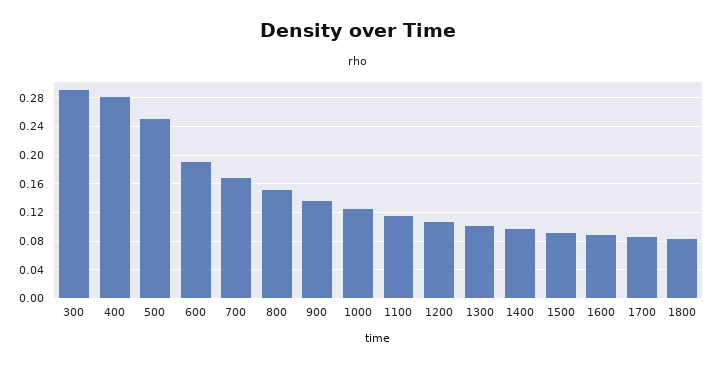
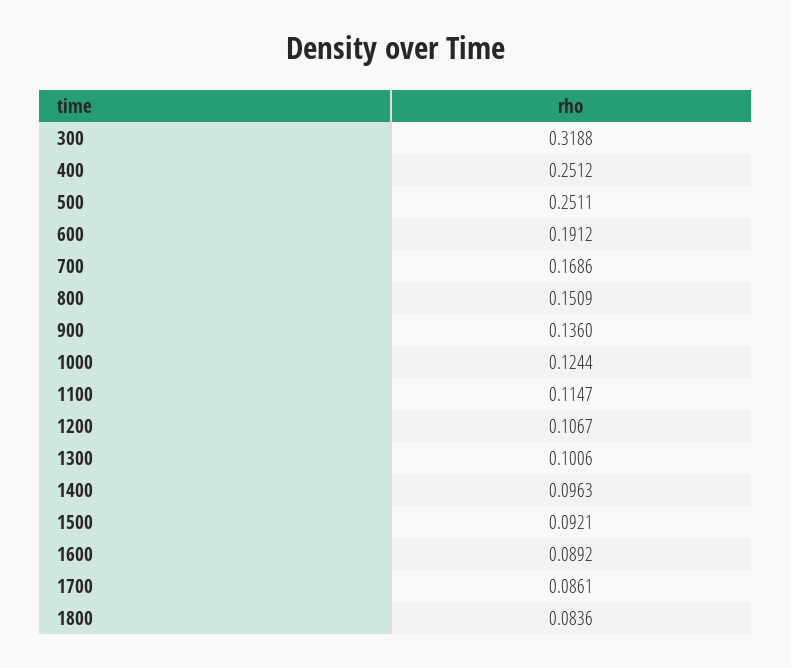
  {
-   "300": 0.29,
+   "300": 0.3188,
-   "400": 0.28,
+   "400": 0.2512,
    "500": 0.2511,
    "600": 0.1912,
    "700": 0.1686,
    "800": 0.1509,
    "900": 0.136,
    "1000": 0.1244,
    "1100": 0.1147,
    "1200": 0.1067,
    "1300": 0.1006,
    "1400": 0.0963,
    "1500": 0.0921,
    "1600": 0.0892,
    "1700": 0.0861,
    "1800": 0.0836
  }

